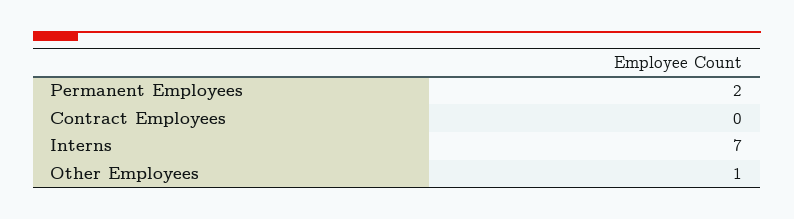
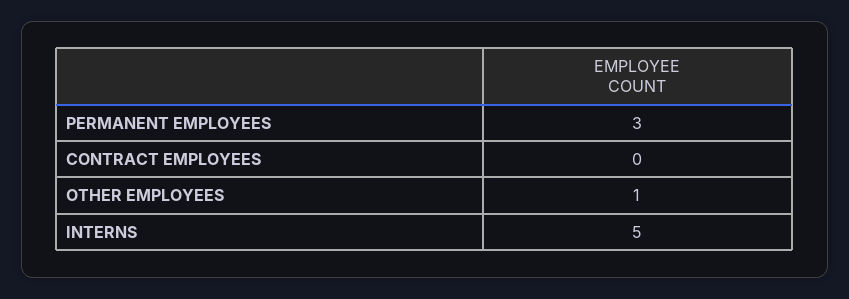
  {
-   "Permanent Employees": 2,
+   "Permanent Employees": 3,
    "Contract Employees": 0,
-   "Interns": 7,
+   "Interns": 5,
    "Other Employees": 1
  }

